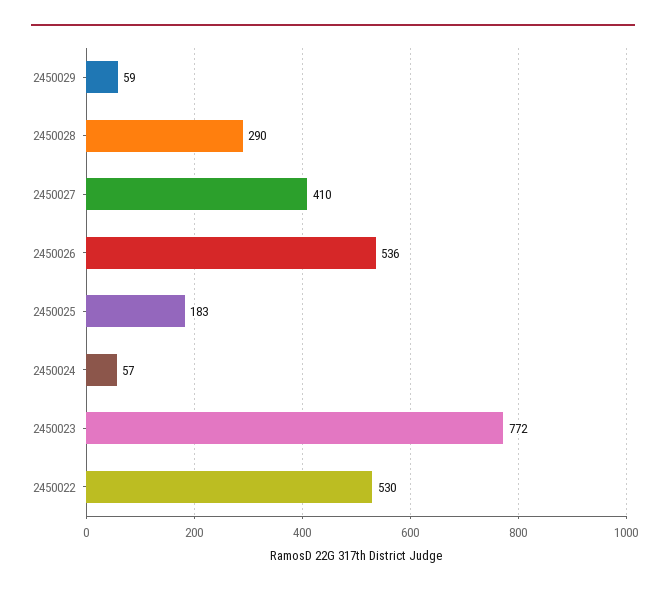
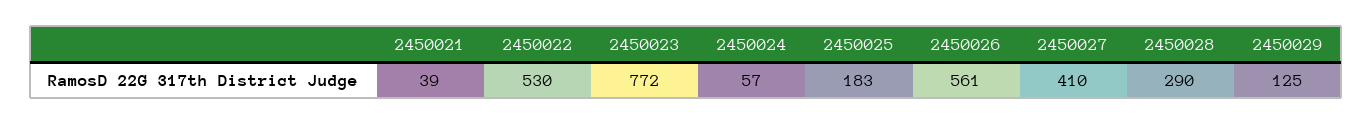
  {
-   "2450029": 59,
+   "2450029": 125,
    "2450028": 290,
    "2450027": 410,
-   "2450026": 536,
+   "2450026": 561,
    "2450025": 183,
    "2450024": 57,
    "2450023": 772,
-   "2450022": 530
+   "2450022": 530,
+   "2450021": 39
  }

